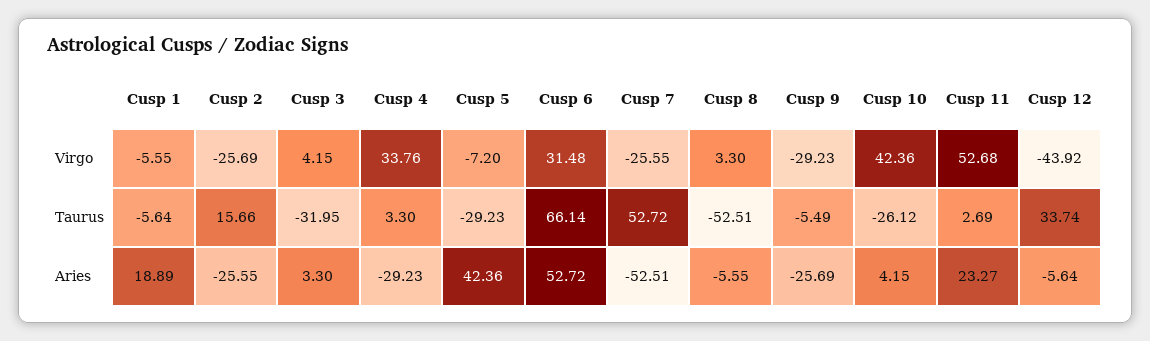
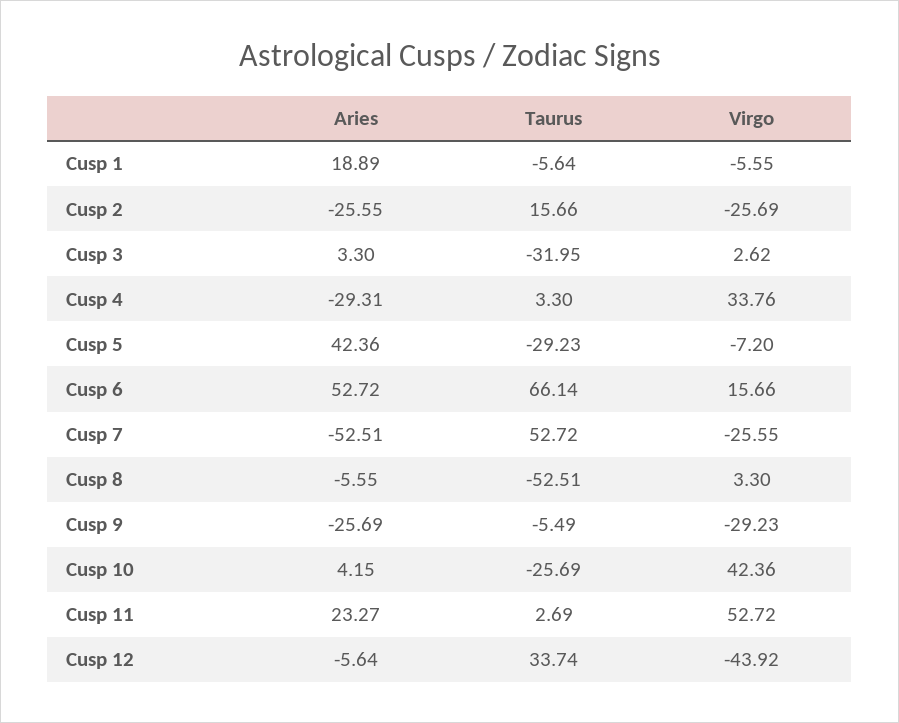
  {
    "Cusp 1": {
      "Virgo": -5.55,
      "Taurus": -5.64,
      "Aries": 18.89
    },
    "Cusp 2": {
      "Virgo": -25.69,
      "Taurus": 15.66,
      "Aries": -25.55
    },
    "Cusp 3": {
-     "Virgo": 4.15,
+     "Virgo": 2.62,
      "Taurus": -31.95,
      "Aries": 3.3
    },
    "Cusp 4": {
      "Virgo": 33.76,
      "Taurus": 3.3,
-     "Aries": -29.23
+     "Aries": -29.31
    },
    "Cusp 5": {
      "Virgo": -7.2,
      "Taurus": -29.23,
      "Aries": 42.36
    },
    "Cusp 6": {
-     "Virgo": 31.48,
+     "Virgo": 15.66,
      "Taurus": 66.14,
      "Aries": 52.72
    },
    "Cusp 7": {
      "Virgo": -25.55,
      "Taurus": 52.72,
      "Aries": -52.51
    },
    "Cusp 8": {
      "Virgo": 3.3,
      "Taurus": -52.51,
      "Aries": -5.55
    },
    "Cusp 9": {
      "Virgo": -29.23,
      "Taurus": -5.49,
      "Aries": -25.69
    },
    "Cusp 10": {
      "Virgo": 42.36,
-     "Taurus": -26.12,
+     "Taurus": -25.69,
      "Aries": 4.15
    },
    "Cusp 11": {
-     "Virgo": 52.68,
+     "Virgo": 52.72,
      "Taurus": 2.69,
      "Aries": 23.27
    },
    "Cusp 12": {
      "Virgo": -43.92,
      "Taurus": 33.74,
      "Aries": -5.64
    }
  }

